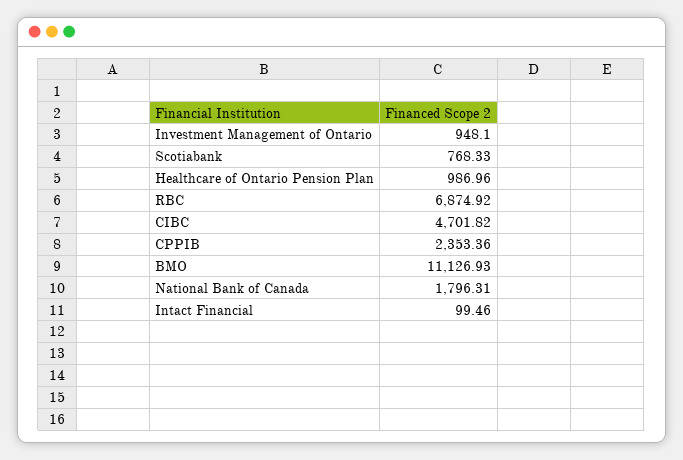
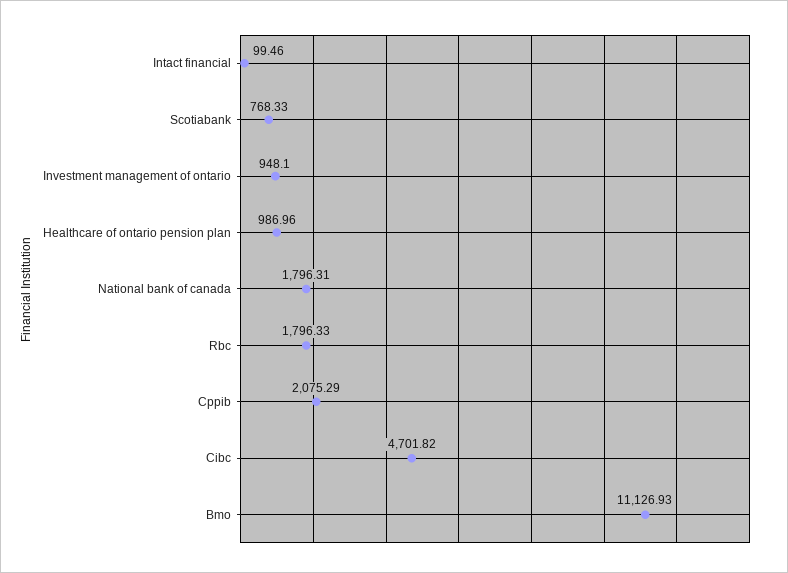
  {
    "Investment Management of Ontario": 948.1,
    "Scotiabank": 768.33,
    "Healthcare of Ontario Pension Plan": 986.96,
-   "RBC": 6874.92,
+   "RBC": 1796.33,
    "CIBC": 4701.82,
-   "CPPIB": 2353.36,
+   "CPPIB": 2075.29,
    "BMO": 11126.93,
    "National Bank of Canada": 1796.31,
    "Intact Financial": 99.46
  }

